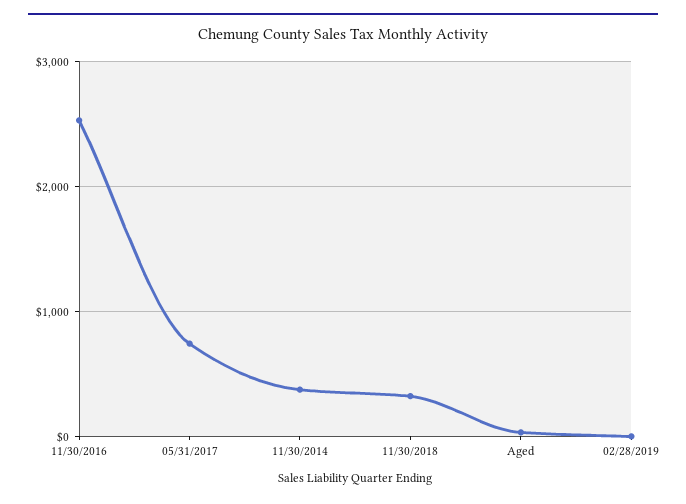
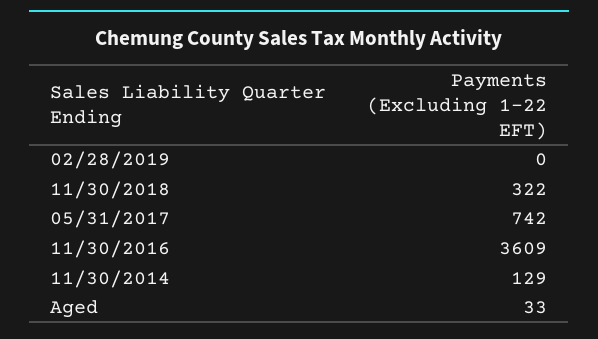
  {
-   "11/30/2016": 2500,
+   "11/30/2016": 3609,
    "05/31/2017": 742,
-   "11/30/2014": 400,
+   "11/30/2014": 129,
    "11/30/2018": 322,
    "Aged": 33,
    "02/28/2019": 0
  }

